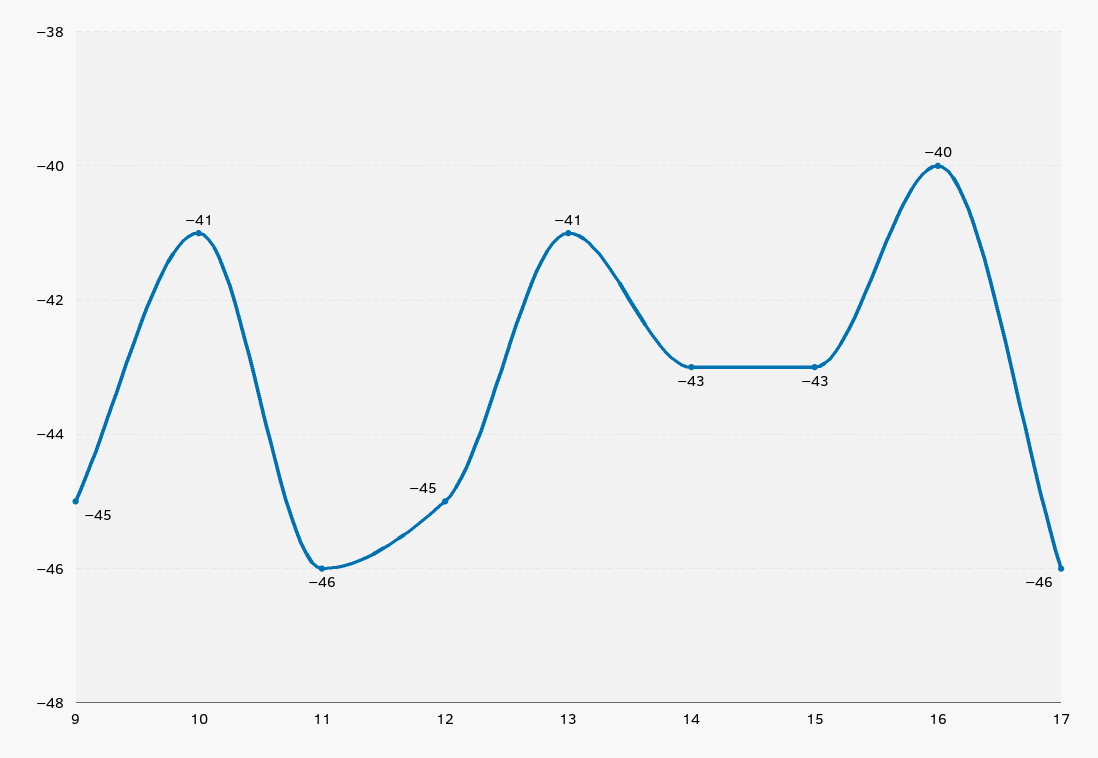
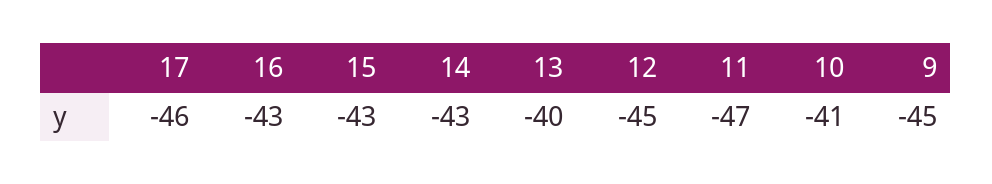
  {
    "9": -45,
    "10": -41,
-   "11": -46,
+   "11": -47,
    "12": -45,
-   "13": -41,
+   "13": -40,
    "14": -43,
    "15": -43,
-   "16": -40,
+   "16": -43,
    "17": -46
  }

